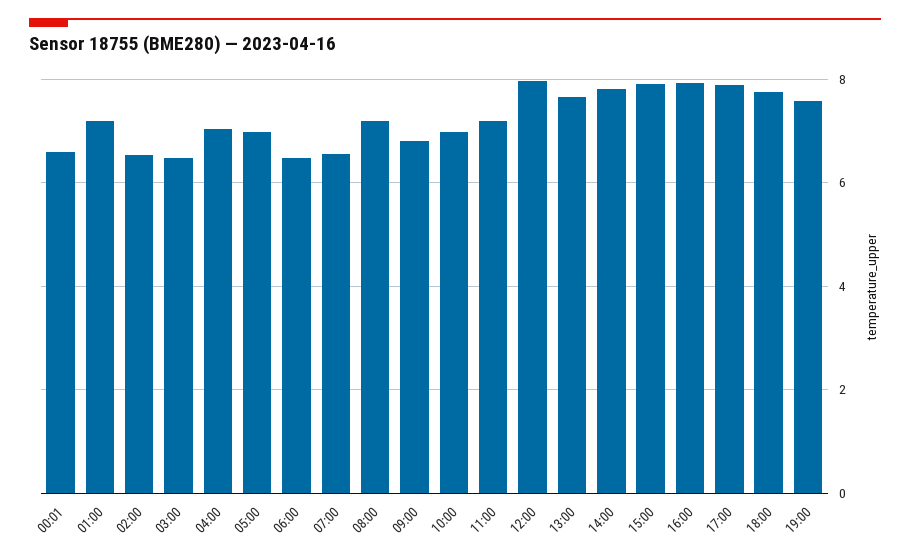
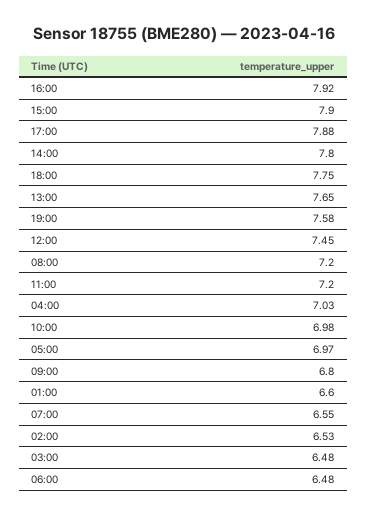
  {
-   "00:01": 6.6,
-   "01:00": 7.2,
+   "01:00": 6.6,
    "02:00": 6.53,
    "03:00": 6.48,
    "04:00": 7.03,
    "05:00": 6.97,
    "06:00": 6.48,
    "07:00": 6.55,
    "08:00": 7.2,
    "09:00": 6.8,
    "10:00": 6.98,
    "11:00": 7.2,
-   "12:00": 8,
+   "12:00": 7.45,
    "13:00": 7.65,
    "14:00": 7.8,
    "15:00": 7.9,
    "16:00": 7.92,
    "17:00": 7.88,
    "18:00": 7.75,
    "19:00": 7.58
  }

